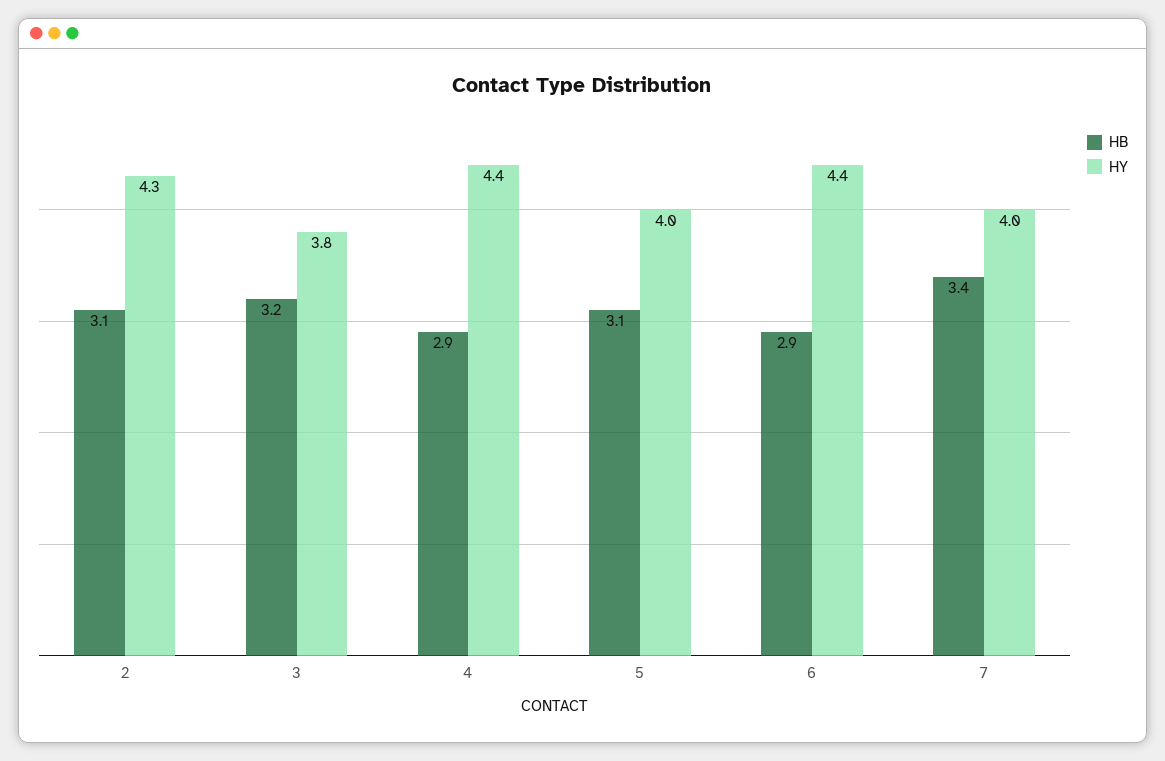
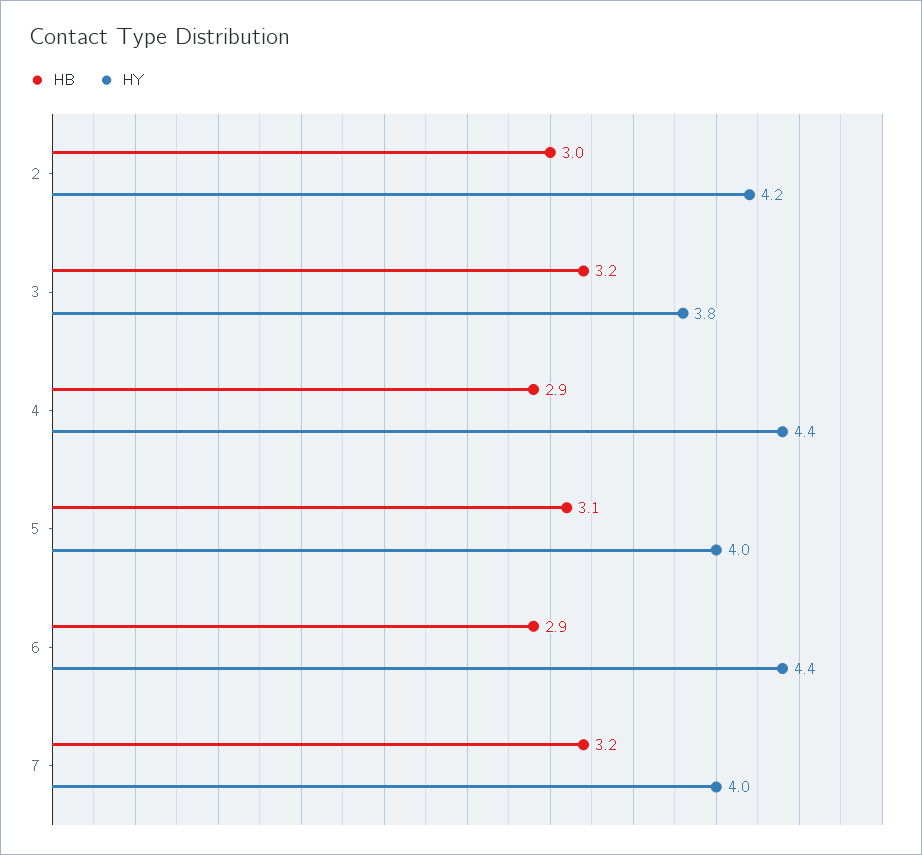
  {
    "HB": {
-     "2": 3.1,
+     "2": 3,
      "3": 3.2,
      "4": 2.9,
      "5": 3.1,
      "6": 2.9,
-     "7": 3.4
+     "7": 3.2
    },
    "HY": {
-     "2": 4.3,
+     "2": 4.2,
      "3": 3.8,
      "4": 4.4,
      "5": 4,
      "6": 4.4,
      "7": 4
    }
  }

